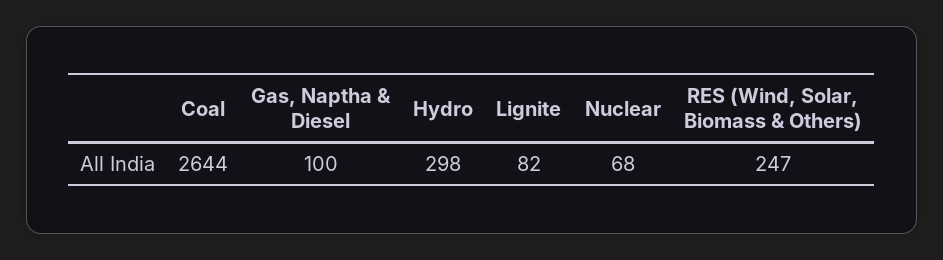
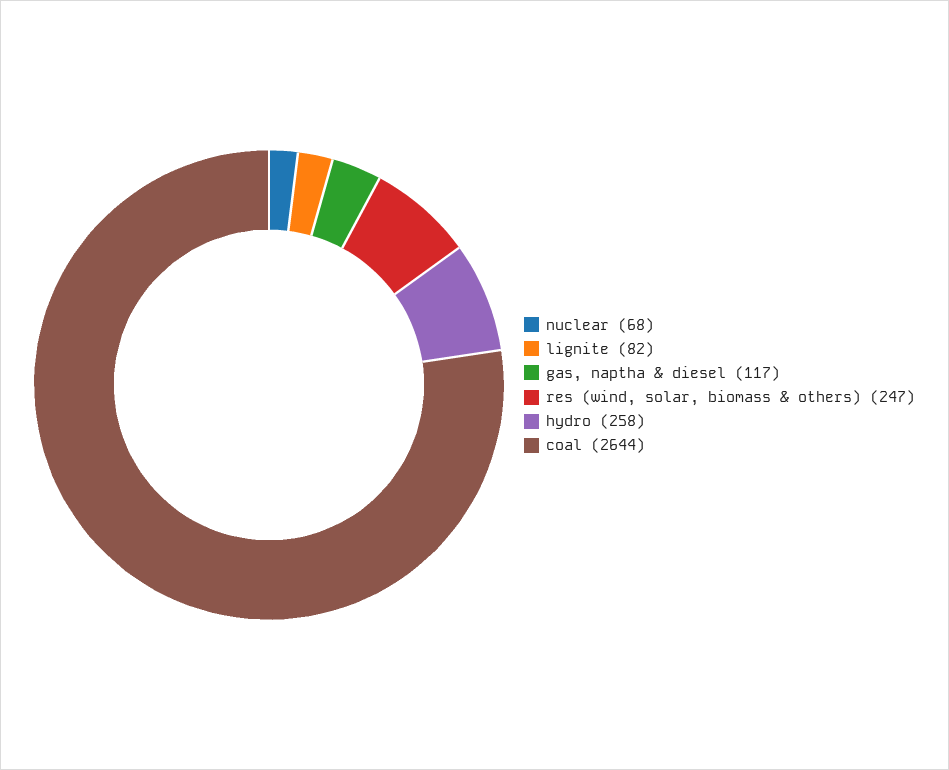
  {
    "Coal": 2644,
-   "Gas, Naptha & Diesel": 100,
+   "Gas, Naptha & Diesel": 117,
-   "Hydro": 298,
+   "Hydro": 258,
    "Lignite": 82,
    "Nuclear": 68,
    "RES (Wind, Solar, Biomass & Others)": 247
  }

